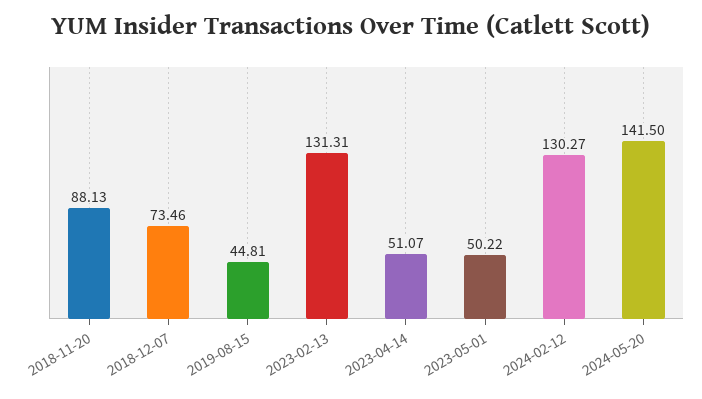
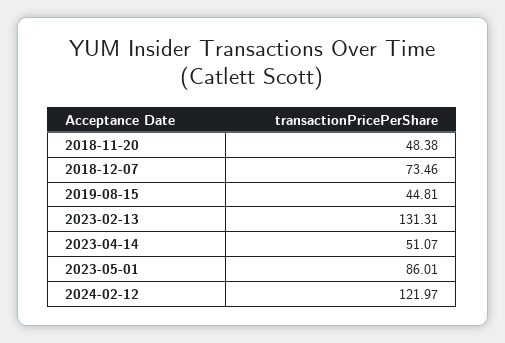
  {
-   "2018-11-20": 88.13,
+   "2018-11-20": 48.38,
    "2018-12-07": 73.46,
    "2019-08-15": 44.81,
    "2023-02-13": 131.31,
    "2023-04-14": 51.07,
-   "2023-05-01": 50.22,
+   "2023-05-01": 86.01,
-   "2024-02-12": 130.27,
+   "2024-02-12": 121.97
-   "2024-05-20": 141.5
  }

